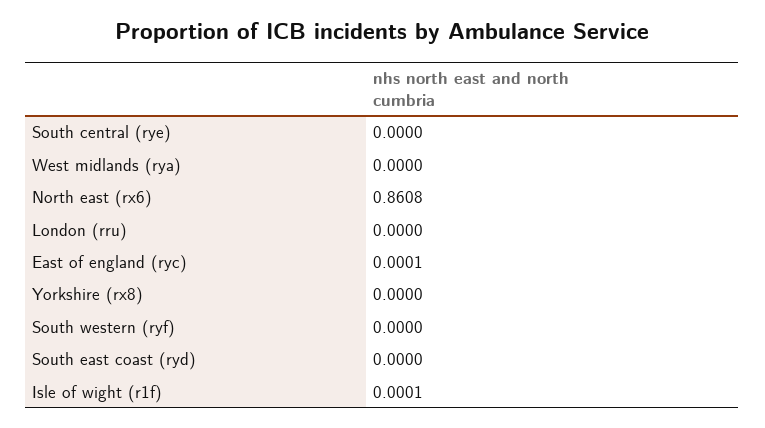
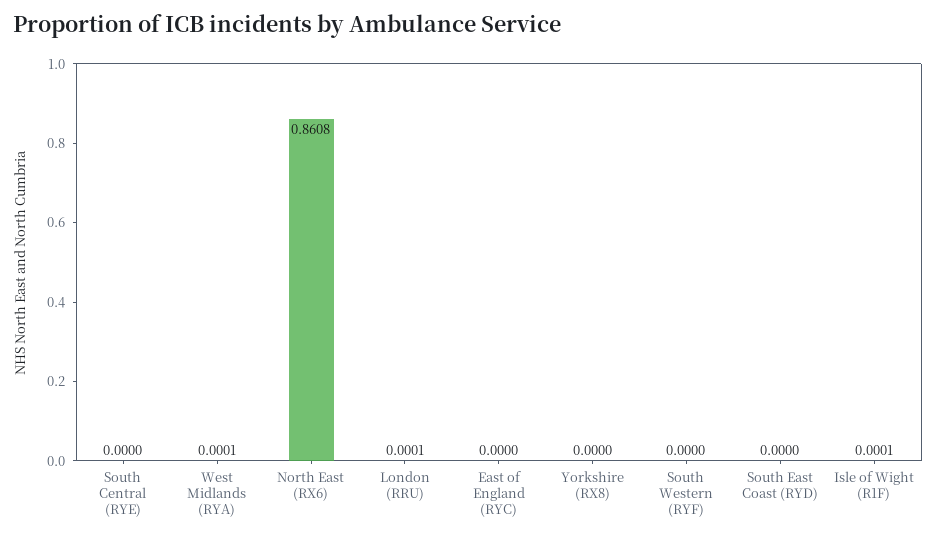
  {
    "South central (rye)": 0,
-   "West midlands (rya)": 0,
+   "West midlands (rya)": 0.0001,
    "North east (rx6)": 0.8608,
-   "London (rru)": 0,
+   "London (rru)": 0.0001,
-   "East of england (ryc)": 0.0001,
+   "East of england (ryc)": 0,
    "Yorkshire (rx8)": 0,
    "South western (ryf)": 0,
    "South east coast (ryd)": 0,
    "Isle of wight (r1f)": 0.0001
  }

